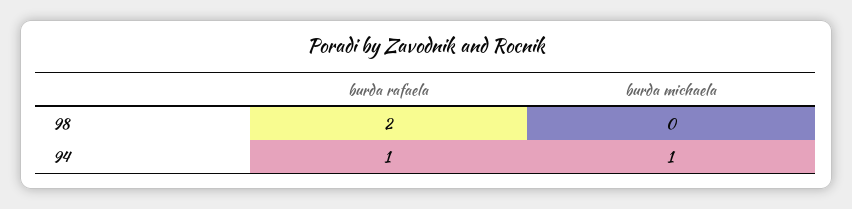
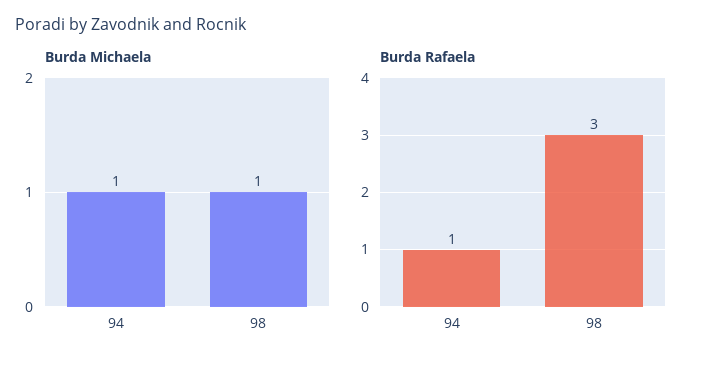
  {
    "burda rafaela": {
-     "98": 2,
+     "98": 3,
      "94": 1
    },
    "burda michaela": {
-     "98": 0,
+     "98": 1,
      "94": 1
    }
  }

